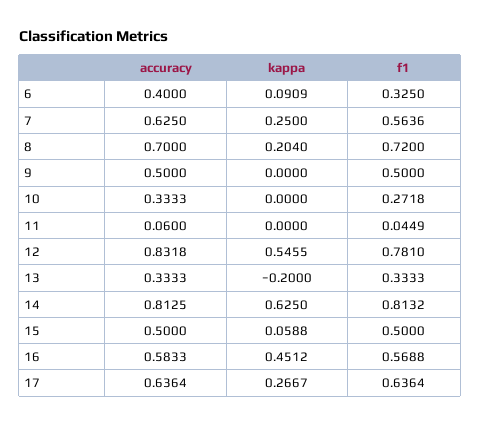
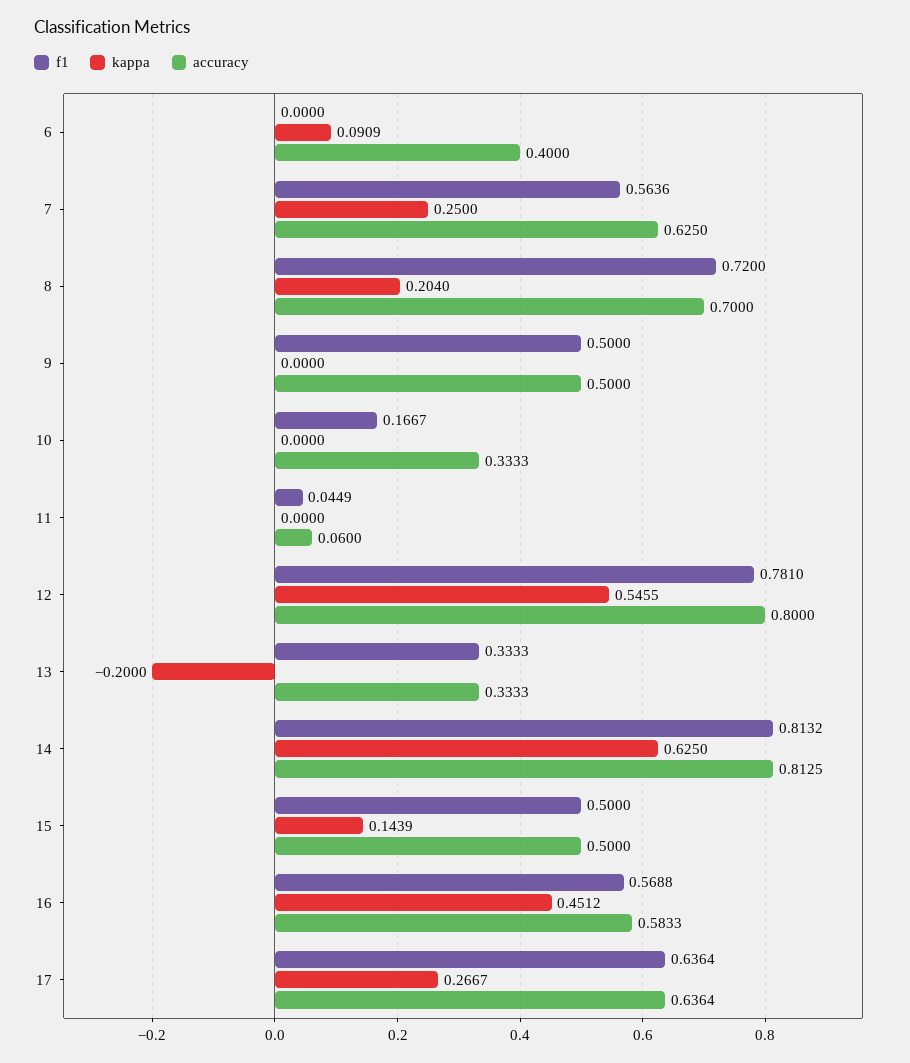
  {
    "accuracy": {
      "6": 0.4,
      "7": 0.625,
      "8": 0.7,
      "9": 0.5,
      "10": 0.3333,
      "11": 0.06,
-     "12": 0.8318,
+     "12": 0.8,
      "13": 0.3333,
      "14": 0.8125,
      "15": 0.5,
      "16": 0.5833,
      "17": 0.6364
    },
    "kappa": {
      "6": 0.0909,
      "7": 0.25,
      "8": 0.204,
      "9": 0,
      "10": 0,
      "11": 0,
      "12": 0.5455,
      "13": -0.2,
      "14": 0.625,
-     "15": 0.0588,
+     "15": 0.1439,
      "16": 0.4512,
      "17": 0.2667
    },
    "f1": {
-     "6": 0.325,
+     "6": 0,
      "7": 0.5636,
      "8": 0.72,
      "9": 0.5,
-     "10": 0.2718,
+     "10": 0.1667,
      "11": 0.0449,
      "12": 0.781,
      "13": 0.3333,
      "14": 0.8132,
      "15": 0.5,
      "16": 0.5688,
      "17": 0.6364
    }
  }

